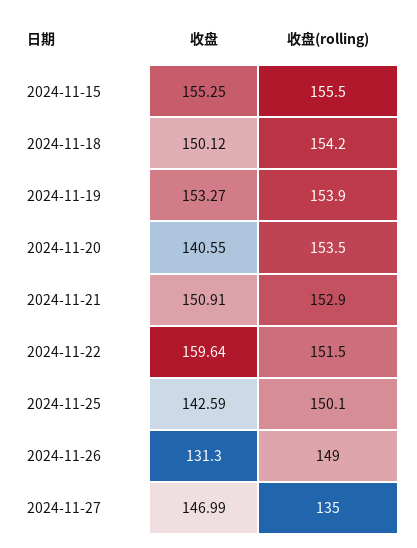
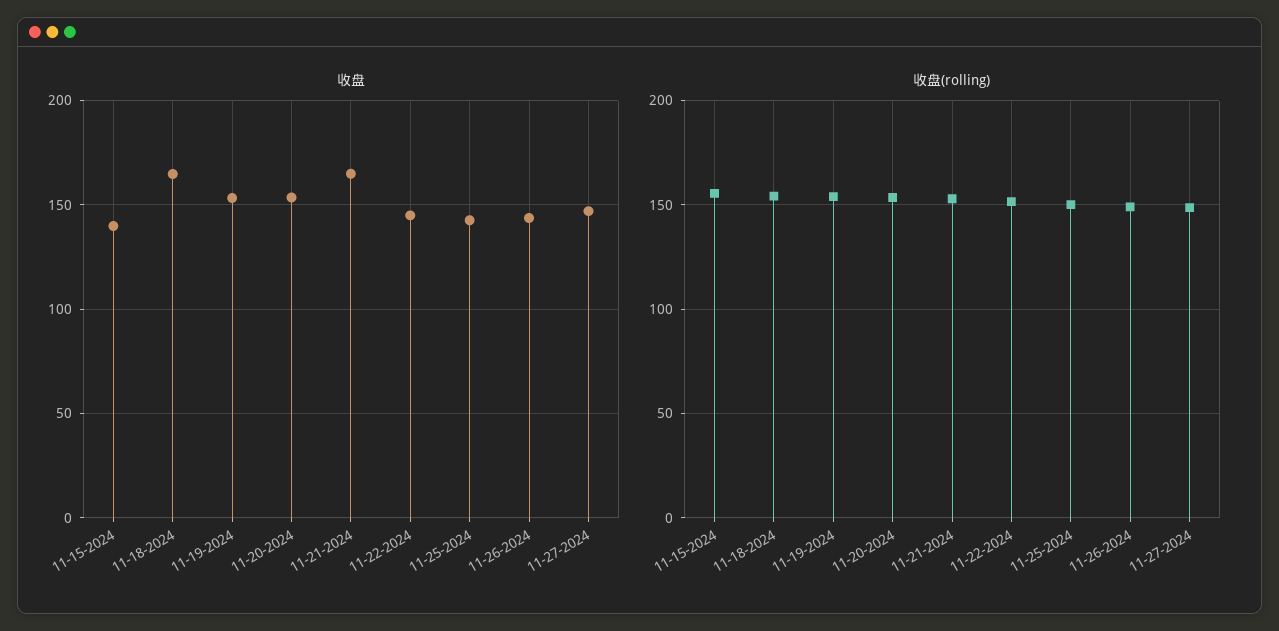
  {
    "收盘": {
-     "2024-11-15": 155.25,
+     "2024-11-15": 140,
-     "2024-11-18": 150.12,
+     "2024-11-18": 165,
      "2024-11-19": 153.27,
-     "2024-11-20": 140.55,
+     "2024-11-20": 155,
-     "2024-11-21": 150.91,
+     "2024-11-21": 165,
-     "2024-11-22": 159.64,
+     "2024-11-22": 145,
      "2024-11-25": 142.59,
-     "2024-11-26": 131.3,
+     "2024-11-26": 145,
      "2024-11-27": 146.99
    },
    "收盘(rolling)": {
      "2024-11-15": 155.5,
      "2024-11-18": 154.2,
      "2024-11-19": 153.9,
      "2024-11-20": 153.5,
      "2024-11-21": 152.9,
      "2024-11-22": 151.5,
      "2024-11-25": 150.1,
      "2024-11-26": 149,
-     "2024-11-27": 135
+     "2024-11-27": 150
    }
  }

